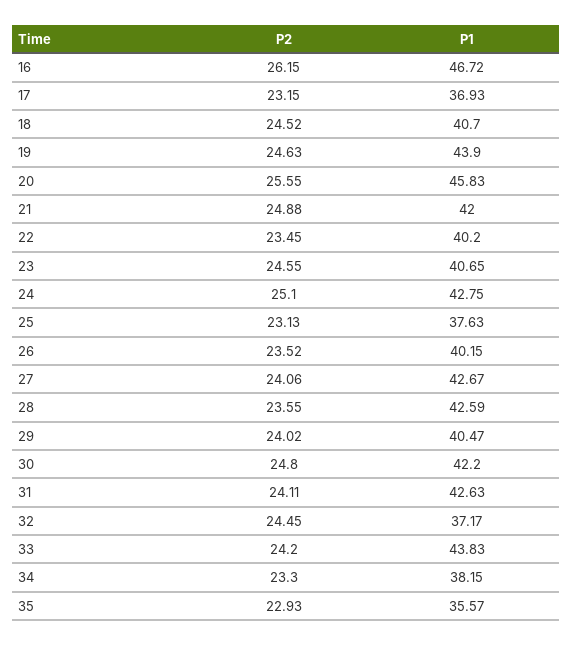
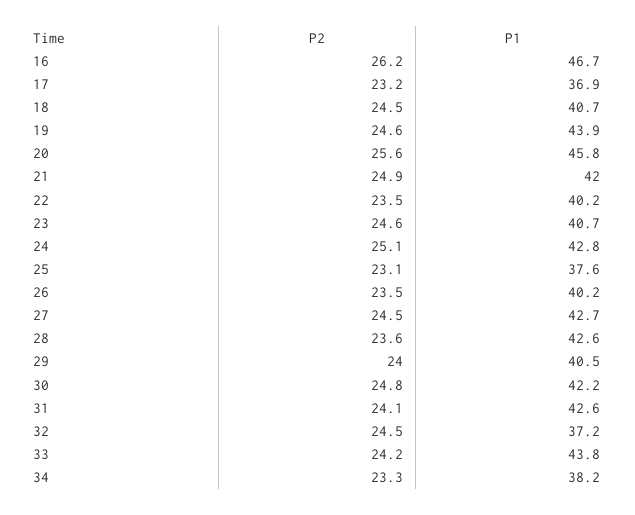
  {
    "P2": {
      "16": 26.15,
      "17": 23.15,
      "18": 24.52,
      "19": 24.63,
      "20": 25.55,
      "21": 24.88,
      "22": 23.45,
      "23": 24.55,
      "24": 25.1,
      "25": 23.13,
      "26": 23.52,
-     "27": 24.06,
+     "27": 24.5,
      "28": 23.55,
      "29": 24.02,
      "30": 24.8,
      "31": 24.11,
      "32": 24.45,
      "33": 24.2,
-     "34": 23.3,
+     "34": 23.3
-     "35": 22.93
    },
    "P1": {
      "16": 46.72,
      "17": 36.93,
      "18": 40.7,
      "19": 43.9,
      "20": 45.83,
      "21": 42,
      "22": 40.2,
      "23": 40.65,
      "24": 42.75,
      "25": 37.63,
      "26": 40.15,
      "27": 42.67,
      "28": 42.59,
      "29": 40.47,
      "30": 42.2,
      "31": 42.63,
      "32": 37.17,
      "33": 43.83,
-     "34": 38.15,
+     "34": 38.15
-     "35": 35.57
    }
  }

